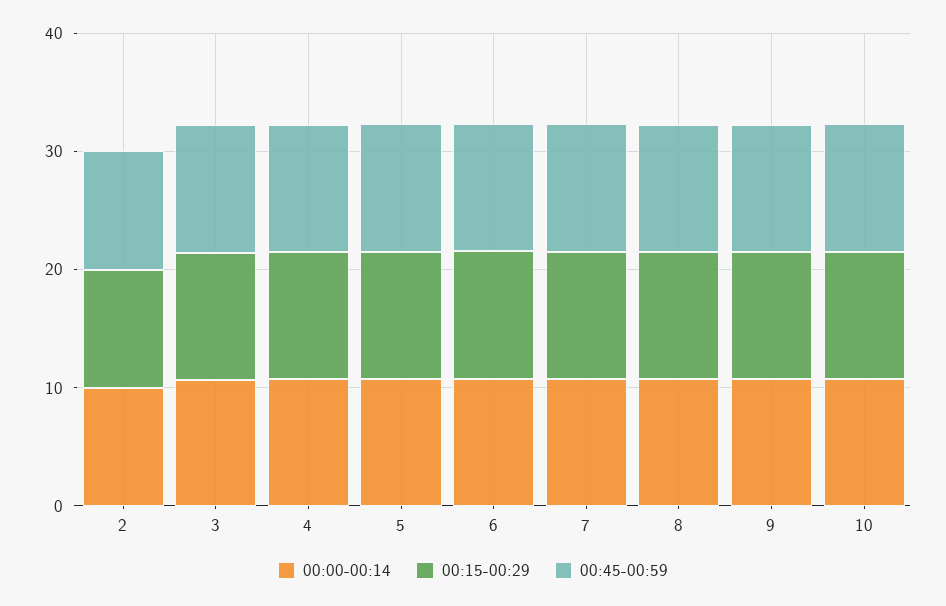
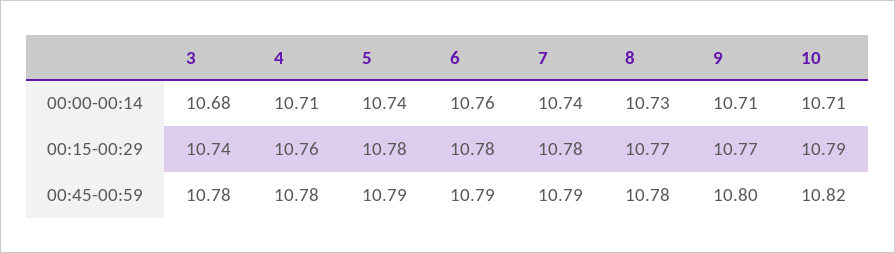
  {
    "00:00-00:14": {
-     "2": 10,
      "3": 10.68,
      "4": 10.71,
      "5": 10.74,
      "6": 10.76,
      "7": 10.74,
      "8": 10.73,
      "9": 10.71,
      "10": 10.71
    },
    "00:15-00:29": {
-     "2": 10,
      "3": 10.74,
      "4": 10.76,
      "5": 10.78,
      "6": 10.78,
      "7": 10.78,
      "8": 10.77,
      "9": 10.77,
      "10": 10.79
    },
    "00:45-00:59": {
-     "2": 10,
      "3": 10.78,
      "4": 10.78,
      "5": 10.79,
      "6": 10.79,
      "7": 10.79,
      "8": 10.78,
      "9": 10.8,
      "10": 10.82
    }
  }

